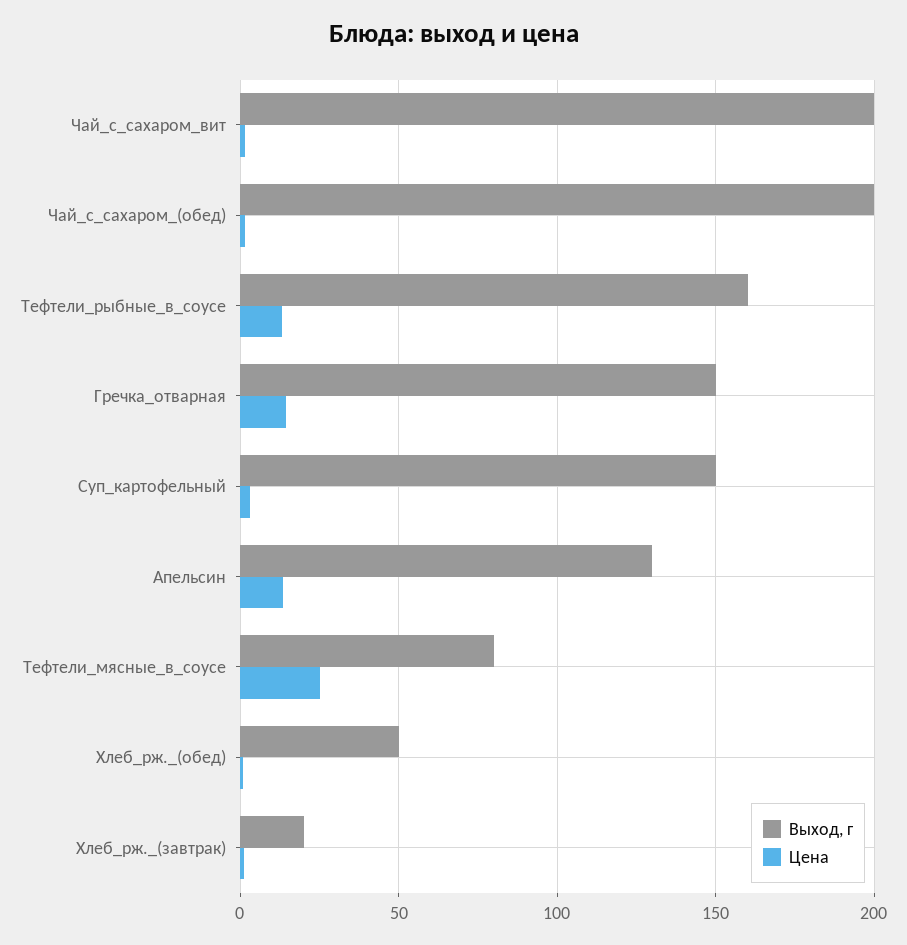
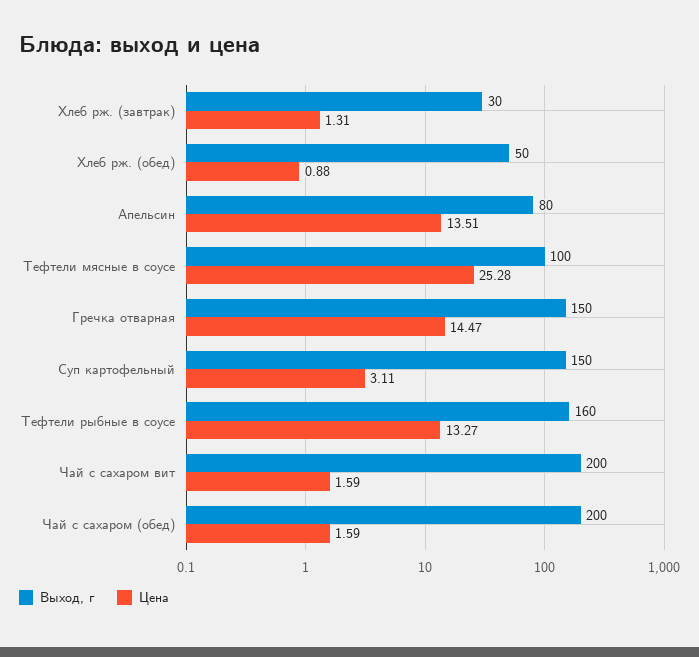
  {
    "Выход, г": {
      "Чай_с_сахаром_вит": 200,
      "Чай_с_сахаром_(обед)": 200,
      "Тефтели_рыбные_в_соусе": 160,
      "Гречка_отварная": 150,
      "Суп_картофельный": 150,
-     "Апельсин": 130,
+     "Апельсин": 80,
-     "Тефтели_мясные_в_соусе": 80,
+     "Тефтели_мясные_в_соусе": 100,
      "Хлеб_рж._(обед)": 50,
-     "Хлеб_рж._(завтрак)": 20
+     "Хлеб_рж._(завтрак)": 30
    },
    "Цена": {
      "Чай_с_сахаром_вит": 1.59,
      "Чай_с_сахаром_(обед)": 1.59,
      "Тефтели_рыбные_в_соусе": 13.27,
      "Гречка_отварная": 14.47,
      "Суп_картофельный": 3.11,
      "Апельсин": 13.51,
      "Тефтели_мясные_в_соусе": 25.28,
      "Хлеб_рж._(обед)": 0.88,
      "Хлеб_рж._(завтрак)": 1.31
    }
  }

